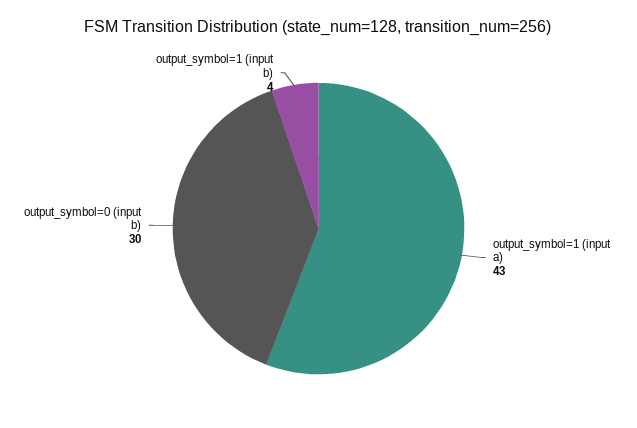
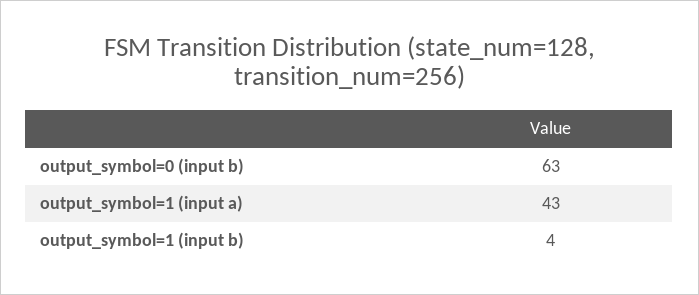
  {
    "output_symbol=1 (input a)": 43,
-   "output_symbol=0 (input b)": 30,
+   "output_symbol=0 (input b)": 63,
    "output_symbol=1 (input b)": 4
  }

